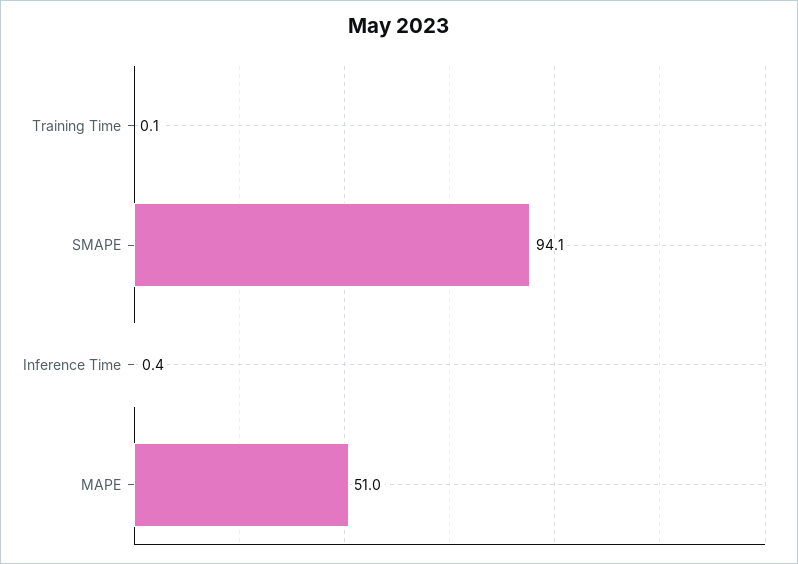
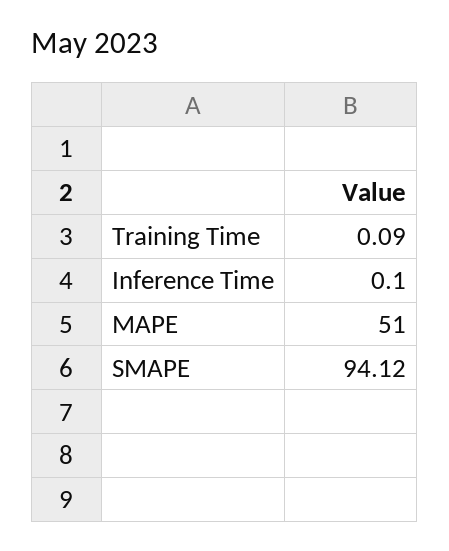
  {
    "Training Time": 0.09,
    "SMAPE": 94.12,
-   "Inference Time": 0.4,
+   "Inference Time": 0.1,
    "MAPE": 51
  }

